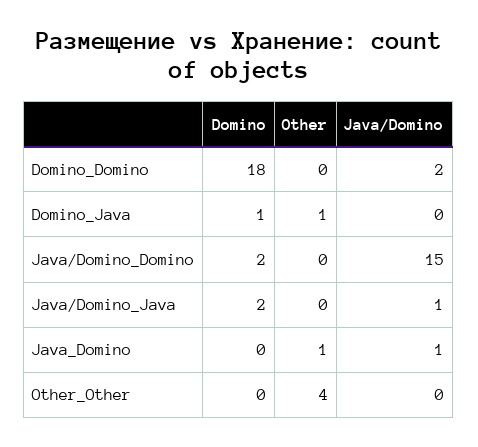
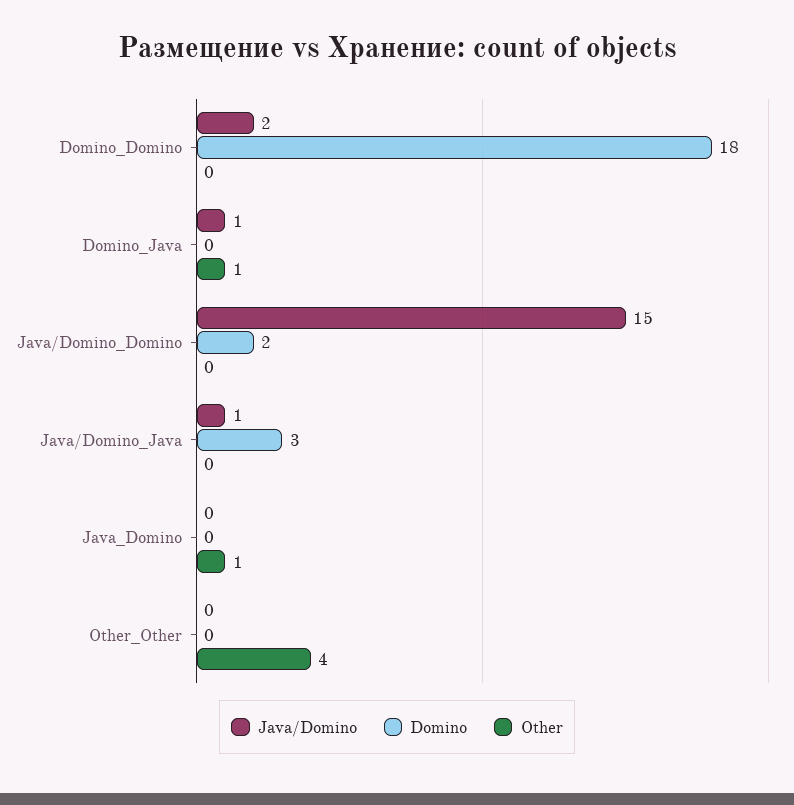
  {
    "Domino": {
      "Domino_Domino": 18,
-     "Domino_Java": 1,
+     "Domino_Java": 0,
      "Java/Domino_Domino": 2,
-     "Java/Domino_Java": 2,
+     "Java/Domino_Java": 3,
      "Java_Domino": 0,
      "Other_Other": 0
    },
    "Other": {
      "Domino_Domino": 0,
      "Domino_Java": 1,
      "Java/Domino_Domino": 0,
      "Java/Domino_Java": 0,
      "Java_Domino": 1,
      "Other_Other": 4
    },
    "Java/Domino": {
      "Domino_Domino": 2,
-     "Domino_Java": 0,
+     "Domino_Java": 1,
      "Java/Domino_Domino": 15,
      "Java/Domino_Java": 1,
-     "Java_Domino": 1,
+     "Java_Domino": 0,
      "Other_Other": 0
    }
  }

